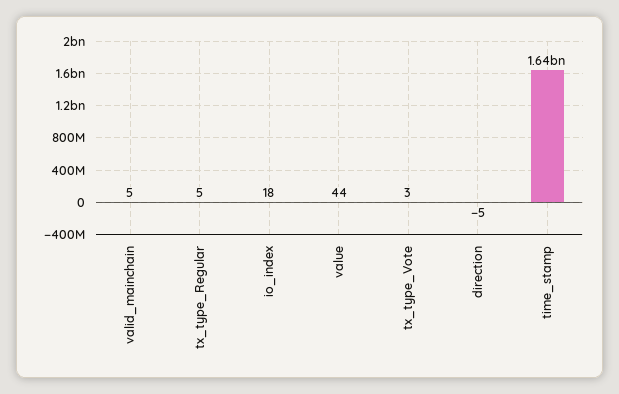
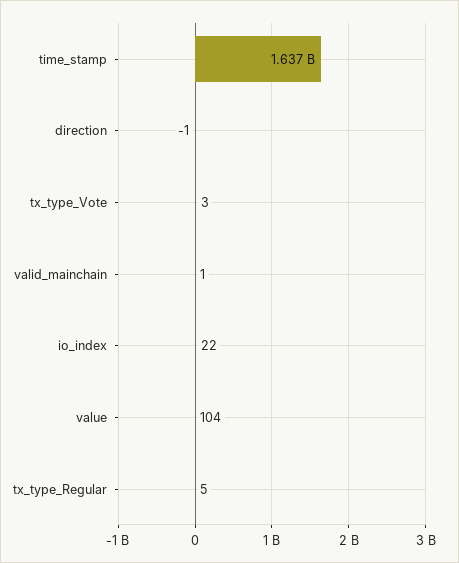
  {
-   "valid_mainchain": 5,
+   "valid_mainchain": 1,
    "tx_type_Regular": 5,
-   "io_index": 18,
+   "io_index": 22,
-   "value": 44,
+   "value": 104,
    "tx_type_Vote": 3,
-   "direction": -5,
+   "direction": -1,
    "time_stamp": 1637000000
  }

